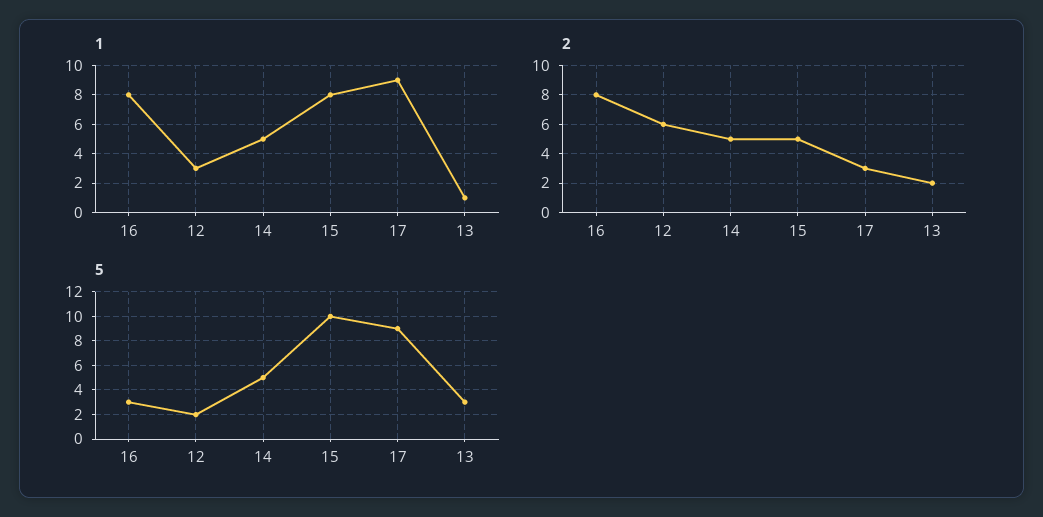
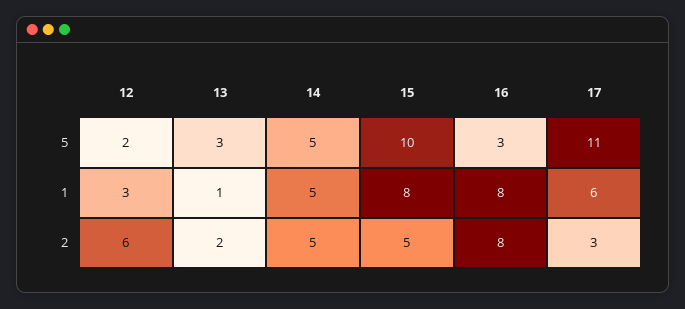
  {
    "1": {
      "16": 8,
      "12": 3,
      "14": 5,
      "15": 8,
-     "17": 9,
+     "17": 6,
      "13": 1
    },
    "2": {
      "16": 8,
      "12": 6,
      "14": 5,
      "15": 5,
      "17": 3,
      "13": 2
    },
    "5": {
      "16": 3,
      "12": 2,
      "14": 5,
      "15": 10,
-     "17": 9,
+     "17": 11,
      "13": 3
    }
  }

